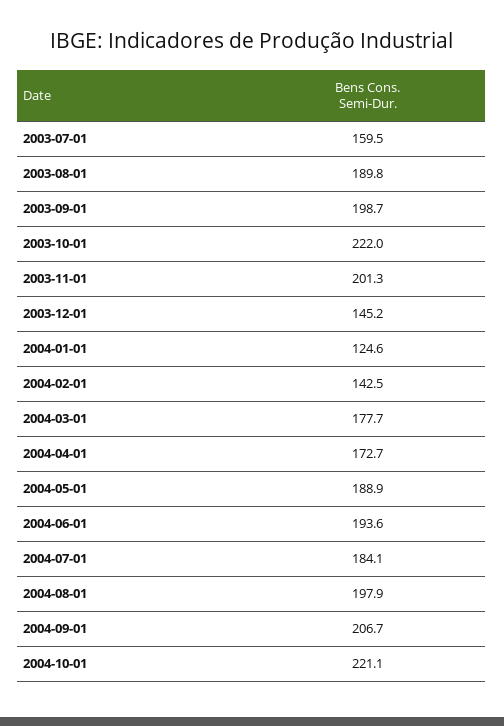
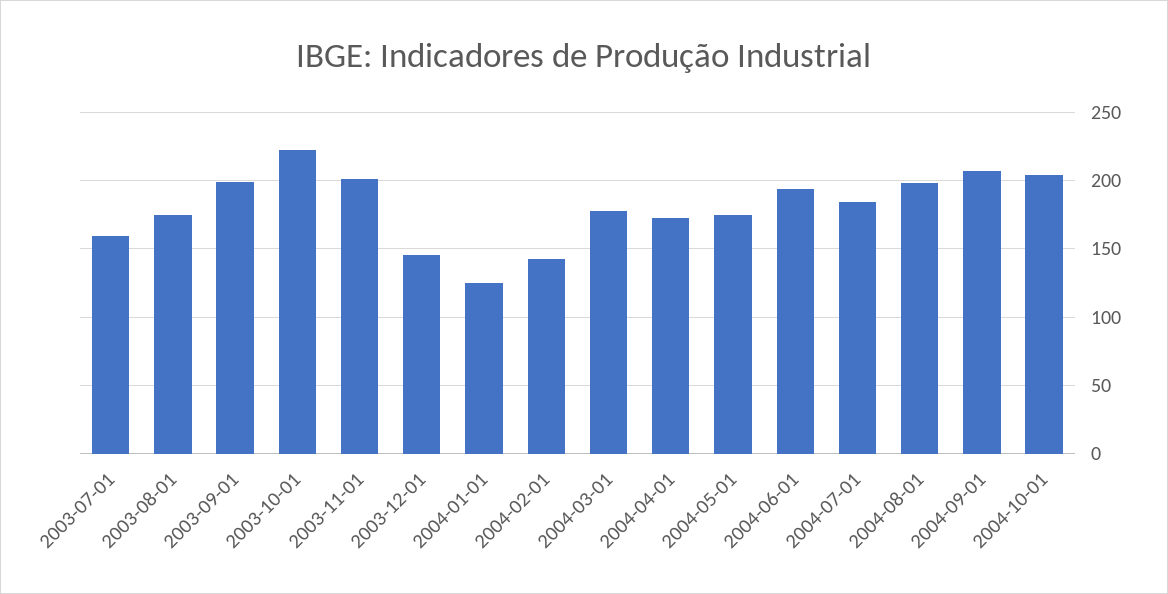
  {
    "2003-07-01": 159.5,
-   "2003-08-01": 189.8,
+   "2003-08-01": 175,
    "2003-09-01": 198.7,
    "2003-10-01": 222,
    "2003-11-01": 201.3,
    "2003-12-01": 145.2,
    "2004-01-01": 124.6,
    "2004-02-01": 142.5,
    "2004-03-01": 177.7,
    "2004-04-01": 172.7,
-   "2004-05-01": 188.9,
+   "2004-05-01": 175,
    "2004-06-01": 193.6,
    "2004-07-01": 184.1,
    "2004-08-01": 197.9,
    "2004-09-01": 206.7,
-   "2004-10-01": 221.1
+   "2004-10-01": 205
  }

